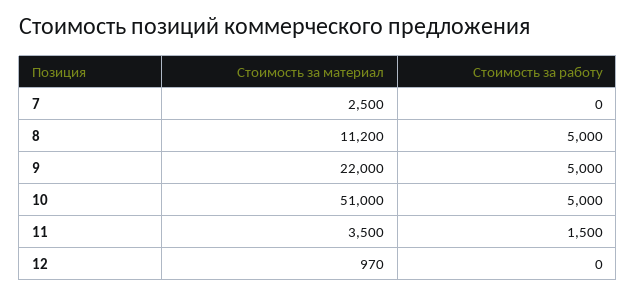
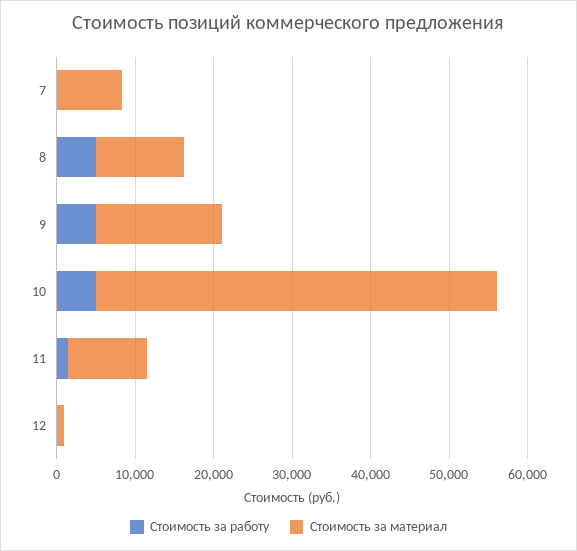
  {
    "Стоимость за материал": {
-     "7": 2500,
+     "7": 8000,
      "8": 11200,
-     "9": 22000,
+     "9": 16000,
      "10": 51000,
-     "11": 3500,
+     "11": 10000,
      "12": 970
    },
    "Стоимость за работу": {
      "7": 0,
      "8": 5000,
      "9": 5000,
      "10": 5000,
      "11": 1500,
      "12": 0
    }
  }

